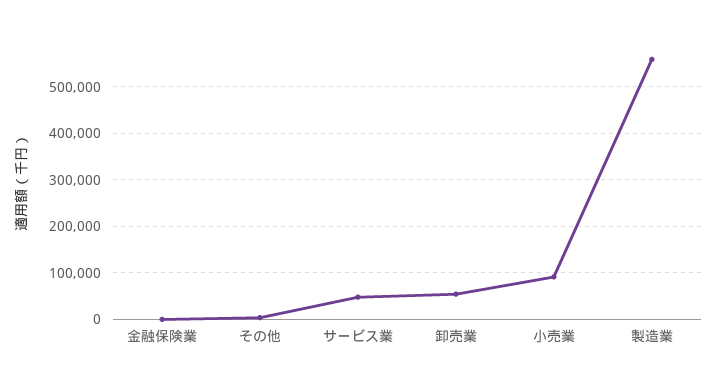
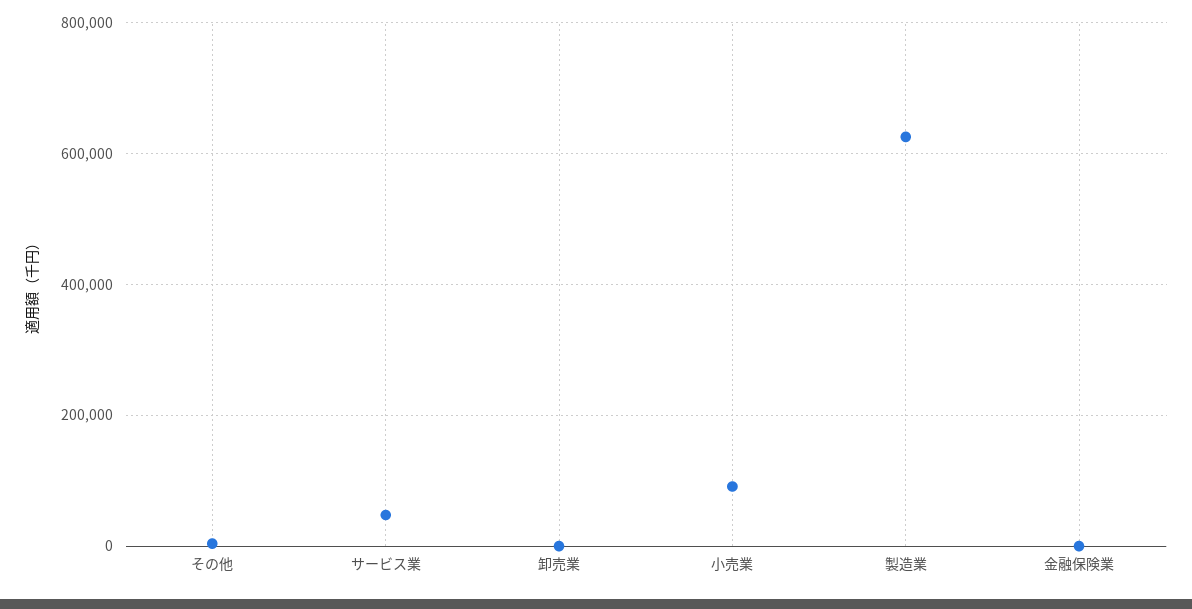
  {
    "金融保険業": 0,
    "その他": 0,
    "サービス業": 40000,
-   "卸売業": 60000,
+   "卸売業": 0,
    "小売業": 100000,
-   "製造業": 560000
+   "製造業": 620000
  }

